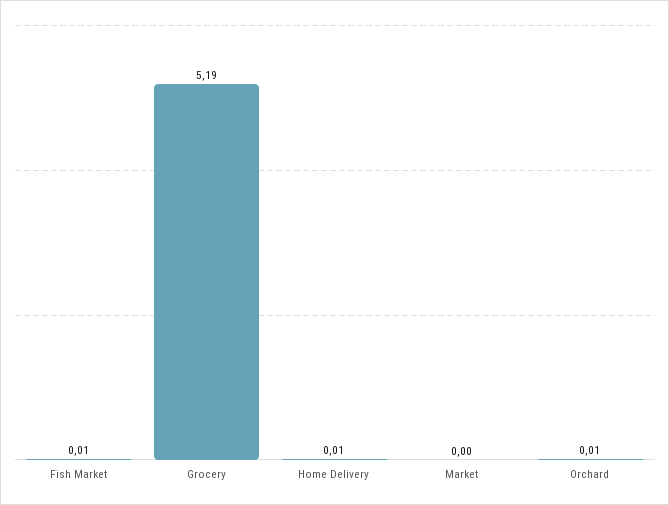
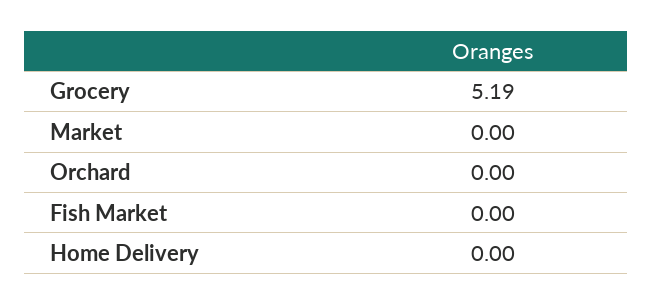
  {
-   "Fish Market": 0.01,
+   "Fish Market": 0,
    "Grocery": 5.19,
-   "Home Delivery": 0.01,
+   "Home Delivery": 0,
    "Market": 0,
-   "Orchard": 0.01
+   "Orchard": 0
  }

